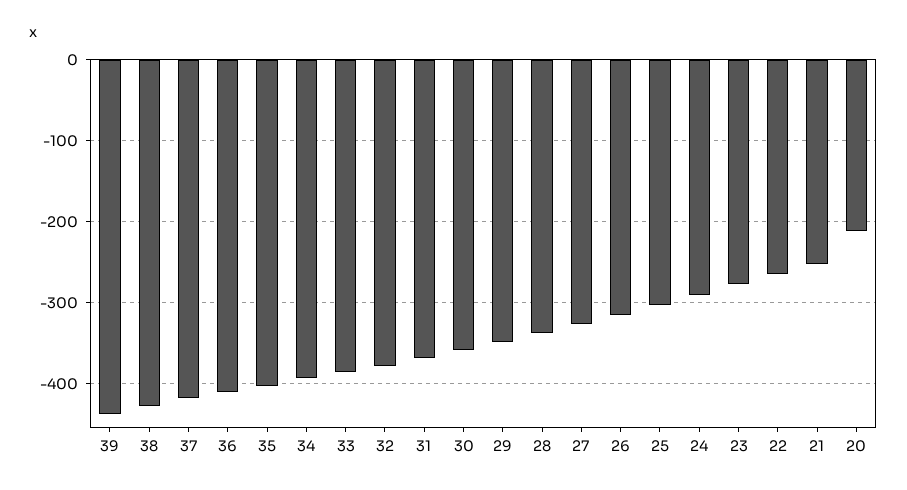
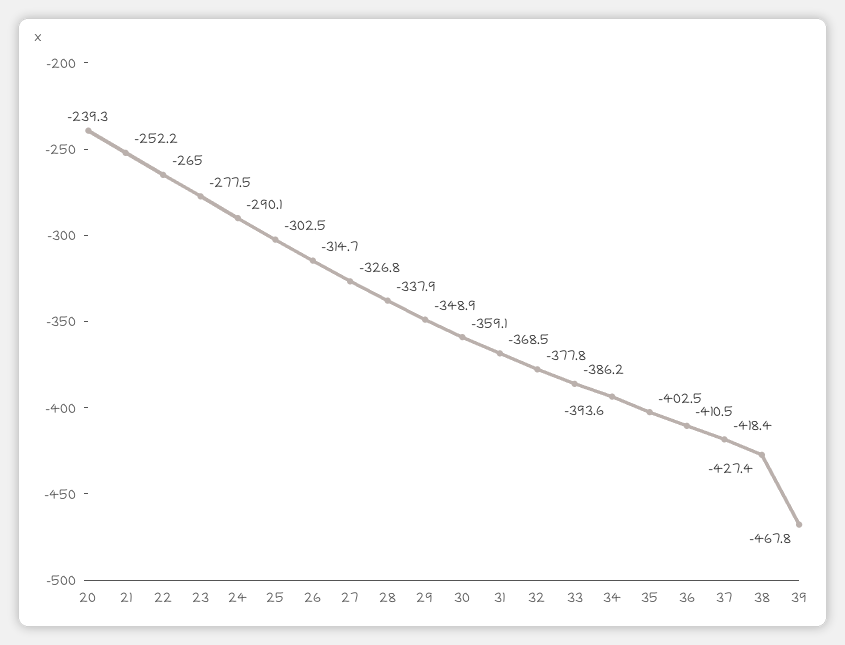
  {
-   "39": -440,
+   "39": -467.8,
    "38": -427.4,
    "37": -418.4,
    "36": -410.5,
    "35": -402.5,
    "34": -393.6,
    "33": -386.2,
    "32": -377.8,
    "31": -368.5,
    "30": -359.1,
    "29": -348.9,
    "28": -337.9,
    "27": -326.8,
    "26": -314.7,
    "25": -302.5,
    "24": -290.1,
    "23": -277.5,
    "22": -265,
    "21": -252.2,
-   "20": -210
+   "20": -239.3
  }

